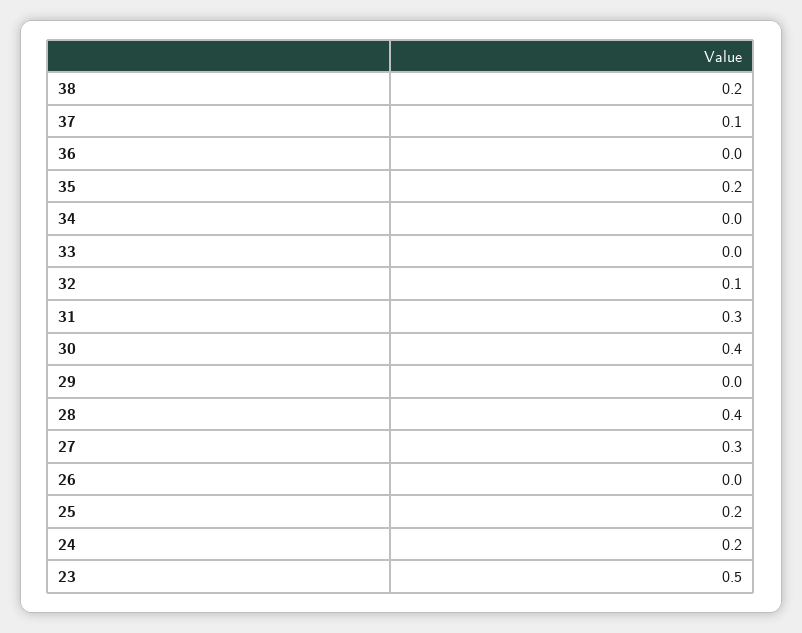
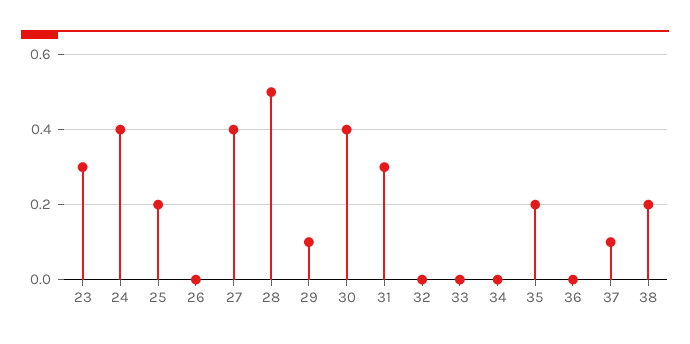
  {
    "38": 0.2,
    "37": 0.1,
    "36": 0,
    "35": 0.2,
    "34": 0,
    "33": 0,
-   "32": 0.1,
+   "32": 0,
    "31": 0.3,
    "30": 0.4,
-   "29": 0,
+   "29": 0.1,
-   "28": 0.4,
+   "28": 0.5,
-   "27": 0.3,
+   "27": 0.4,
    "26": 0,
    "25": 0.2,
-   "24": 0.2,
+   "24": 0.4,
-   "23": 0.5
+   "23": 0.3
  }

